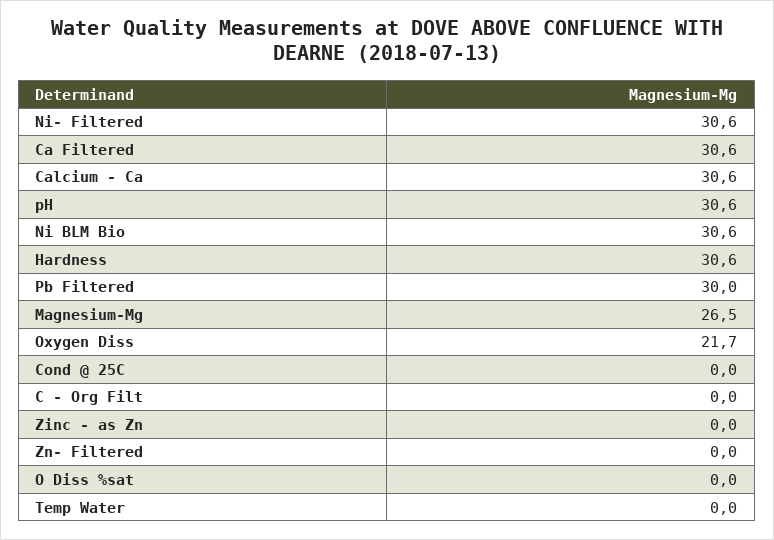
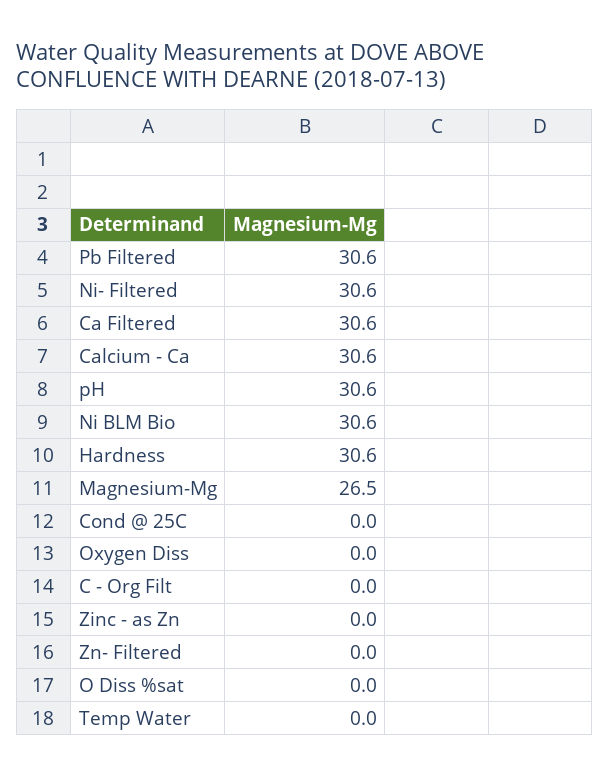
  {
    "Ni- Filtered": 30.6,
    "Ca Filtered": 30.6,
    "Calcium - Ca": 30.6,
    "pH": 30.6,
    "Ni BLM Bio": 30.6,
    "Hardness": 30.6,
-   "Pb Filtered": 30,
+   "Pb Filtered": 30.6,
    "Magnesium-Mg": 26.5,
-   "Oxygen Diss": 21.7,
+   "Oxygen Diss": 0,
    "Cond @ 25C": 0,
    "C - Org Filt": 0,
    "Zinc - as Zn": 0,
    "Zn- Filtered": 0,
    "O Diss %sat": 0,
    "Temp Water": 0
  }

